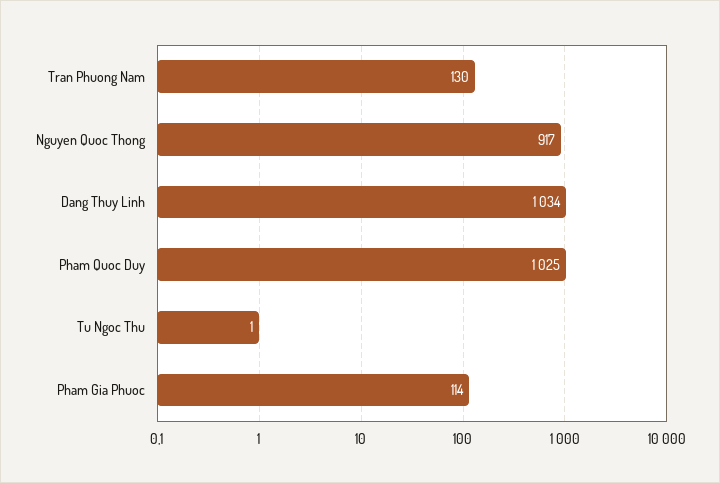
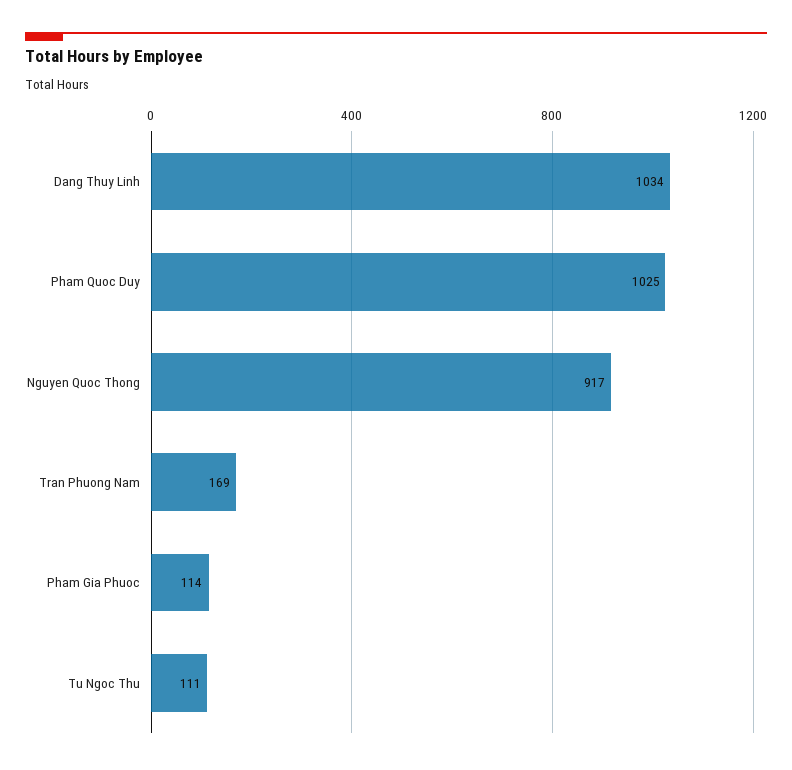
  {
-   "Tran Phuong Nam": 130,
+   "Tran Phuong Nam": 169,
    "Nguyen Quoc Thong": 917,
    "Dang Thuy Linh": 1034,
    "Pham Quoc Duy": 1025,
-   "Tu Ngoc Thu": 1,
+   "Tu Ngoc Thu": 111,
    "Pham Gia Phuoc": 114
  }

